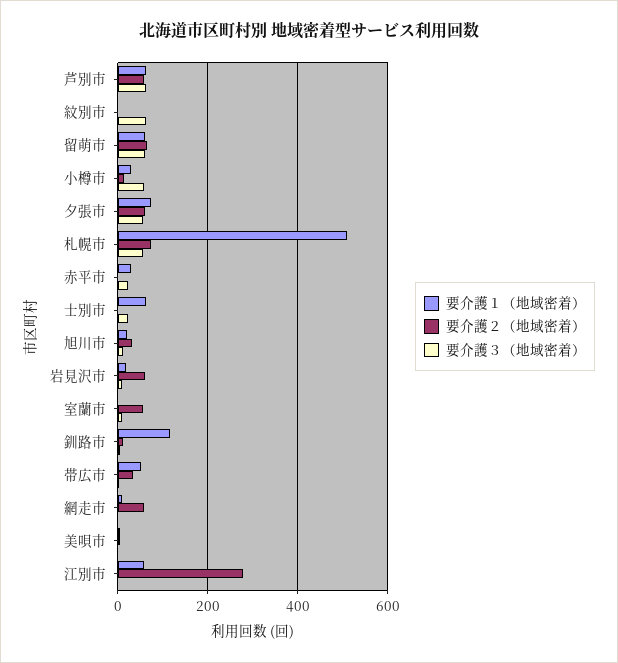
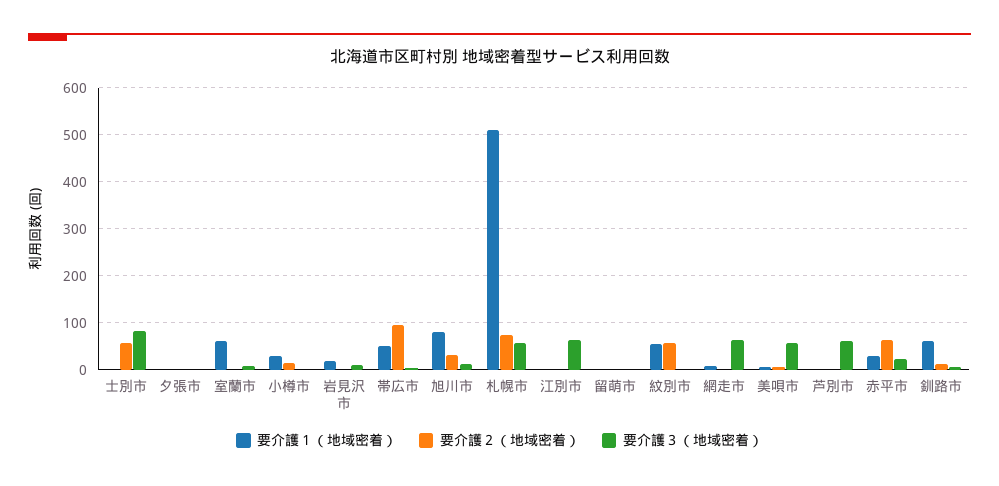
  {
    "要介護１（地域密着）": {
-     "芦別市": 60,
+     "芦別市": 0,
-     "紋別市": 0,
+     "紋別市": 60,
-     "留萌市": 60,
+     "留萌市": 0,
      "小樽市": 20,
-     "夕張市": 80,
+     "夕張市": 0,
      "札幌市": 500,
      "赤平市": 40,
-     "士別市": 60,
+     "士別市": 0,
-     "旭川市": 20,
+     "旭川市": 80,
      "岩見沢市": 20,
-     "室蘭市": 0,
+     "室蘭市": 60,
-     "釧路市": 120,
+     "釧路市": 60,
      "帯広市": 60,
      "網走市": 0,
      "美唄市": 0,
-     "江別市": 60
+     "江別市": 0
    },
    "要介護２（地域密着）": {
-     "芦別市": 60,
+     "芦別市": 0,
-     "紋別市": 0,
+     "紋別市": 60,
-     "留萌市": 60,
+     "留萌市": 0,
      "小樽市": 20,
-     "夕張市": 60,
+     "夕張市": 0,
      "札幌市": 80,
-     "赤平市": 0,
+     "赤平市": 60,
-     "士別市": 0,
+     "士別市": 60,
      "旭川市": 40,
-     "岩見沢市": 60,
+     "岩見沢市": 0,
-     "室蘭市": 60,
+     "室蘭市": 0,
      "釧路市": 20,
-     "帯広市": 40,
+     "帯広市": 100,
-     "網走市": 60,
+     "網走市": 0,
      "美唄市": 0,
-     "江別市": 280
+     "江別市": 0
    },
    "要介護３（地域密着）": {
      "芦別市": 60,
-     "紋別市": 60,
+     "紋別市": 0,
-     "留萌市": 60,
+     "留萌市": 0,
-     "小樽市": 60,
+     "小樽市": 0,
-     "夕張市": 60,
+     "夕張市": 0,
      "札幌市": 60,
      "赤平市": 20,
-     "士別市": 20,
+     "士別市": 80,
      "旭川市": 20,
      "岩見沢市": 20,
      "室蘭市": 0,
      "釧路市": 0,
      "帯広市": 0,
-     "網走市": 0,
+     "網走市": 60,
-     "美唄市": 0,
+     "美唄市": 60,
-     "江別市": 0
+     "江別市": 60
    }
  }

